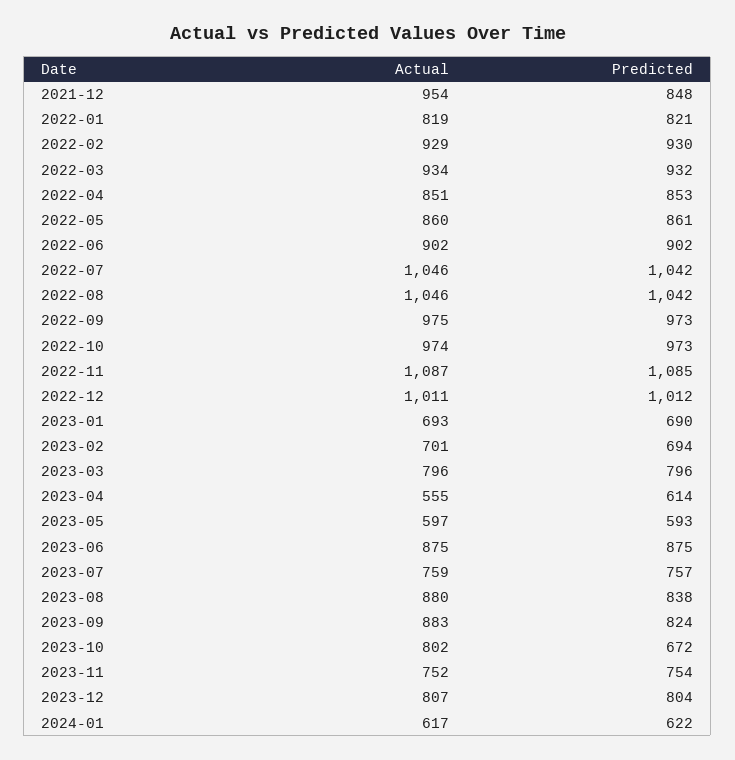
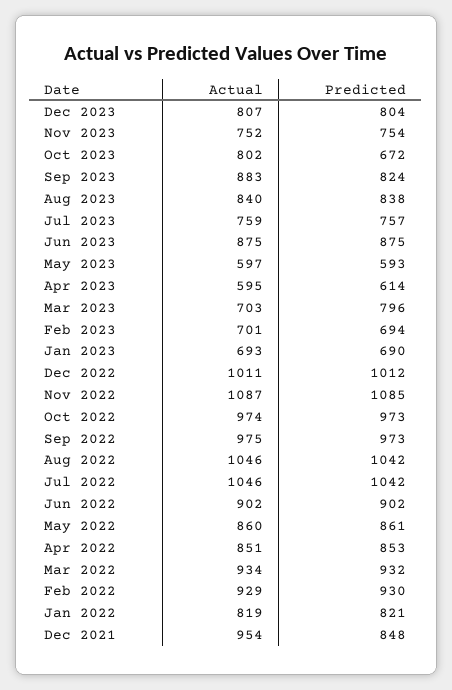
  {
    "Actual": {
      "2021-12": 954,
      "2022-01": 819,
      "2022-02": 929,
      "2022-03": 934,
      "2022-04": 851,
      "2022-05": 860,
      "2022-06": 902,
      "2022-07": 1046,
      "2022-08": 1046,
      "2022-09": 975,
      "2022-10": 974,
      "2022-11": 1087,
      "2022-12": 1011,
      "2023-01": 693,
      "2023-02": 701,
-     "2023-03": 796,
+     "2023-03": 703,
-     "2023-04": 555,
+     "2023-04": 595,
      "2023-05": 597,
      "2023-06": 875,
      "2023-07": 759,
-     "2023-08": 880,
+     "2023-08": 840,
      "2023-09": 883,
      "2023-10": 802,
      "2023-11": 752,
-     "2023-12": 807,
+     "2023-12": 807
-     "2024-01": 617
    },
    "Predicted": {
      "2021-12": 848,
      "2022-01": 821,
      "2022-02": 930,
      "2022-03": 932,
      "2022-04": 853,
      "2022-05": 861,
      "2022-06": 902,
      "2022-07": 1042,
      "2022-08": 1042,
      "2022-09": 973,
      "2022-10": 973,
      "2022-11": 1085,
      "2022-12": 1012,
      "2023-01": 690,
      "2023-02": 694,
      "2023-03": 796,
      "2023-04": 614,
      "2023-05": 593,
      "2023-06": 875,
      "2023-07": 757,
      "2023-08": 838,
      "2023-09": 824,
      "2023-10": 672,
      "2023-11": 754,
-     "2023-12": 804,
+     "2023-12": 804
-     "2024-01": 622
    }
  }

